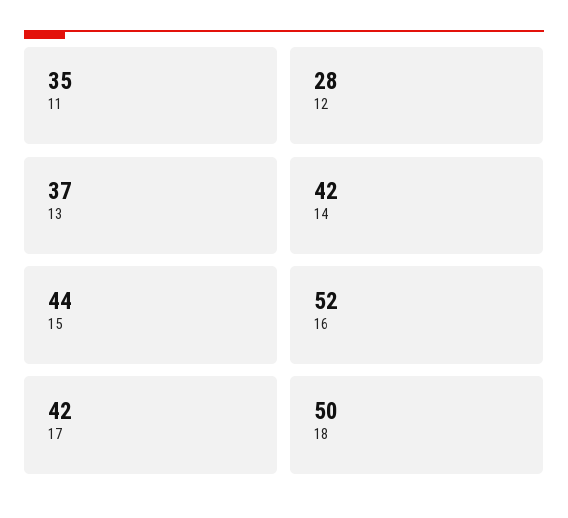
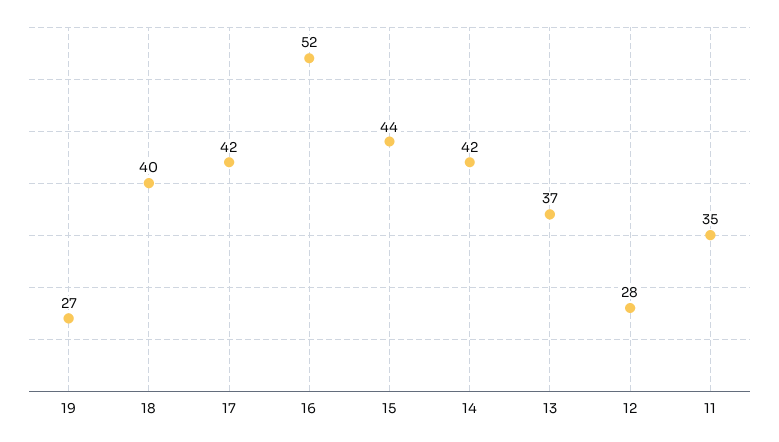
  {
    "11": 35,
    "12": 28,
    "13": 37,
    "14": 42,
    "15": 44,
    "16": 52,
    "17": 42,
-   "18": 50
+   "18": 40,
+   "19": 27
  }

